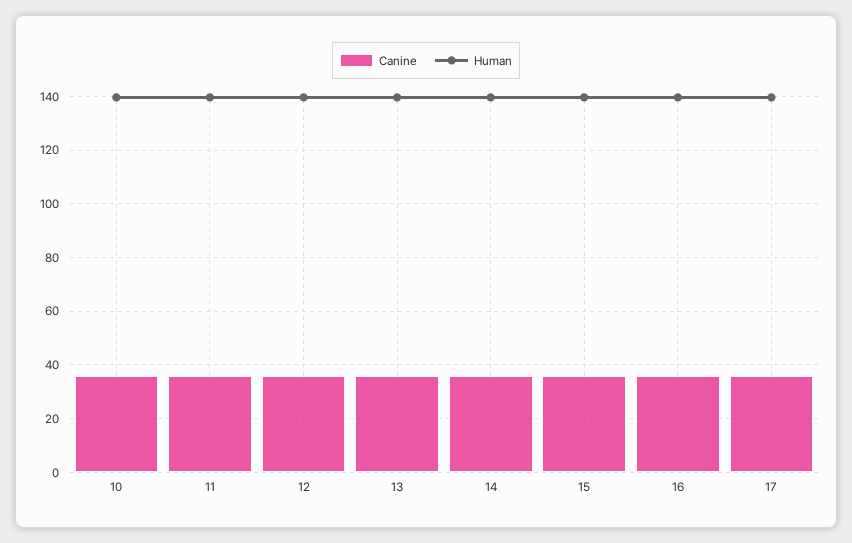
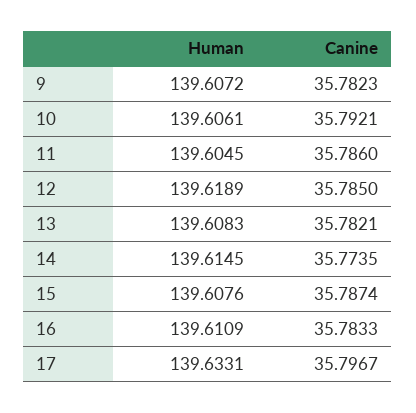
  {
    "Canine": {
      "10": 35.7921,
      "11": 35.786,
      "12": 35.785,
      "13": 35.7821,
      "14": 35.7735,
      "15": 35.7874,
      "16": 35.7833,
-     "17": 35.7967
+     "17": 35.7967,
+     "9": 35.7823
    },
    "Human": {
      "10": 139.6061,
      "11": 139.6045,
      "12": 139.6189,
      "13": 139.6083,
      "14": 139.6145,
      "15": 139.6076,
      "16": 139.6109,
-     "17": 139.6331
+     "17": 139.6331,
+     "9": 139.6072
    }
  }

